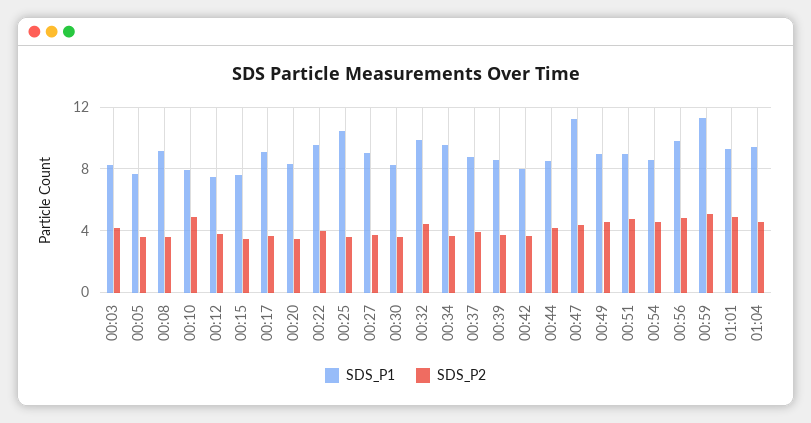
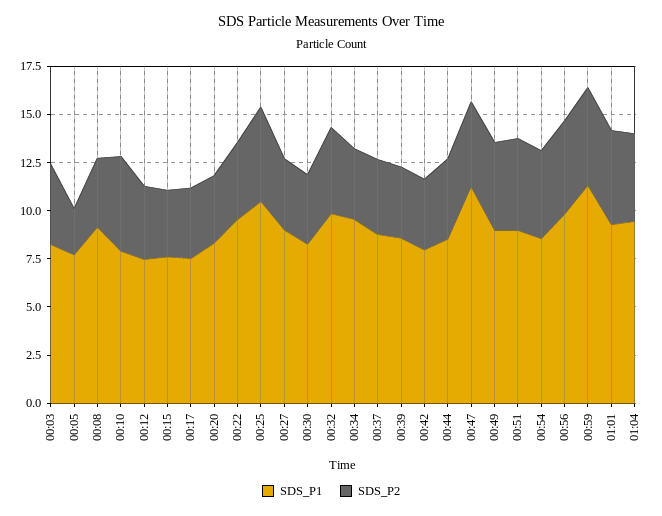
  {
    "SDS_P1": {
      "00:03": 8.5,
      "00:05": 7.5,
      "00:08": 9,
      "00:10": 8,
      "00:12": 7.5,
      "00:15": 7.5,
-     "00:17": 9,
+     "00:17": 7.5,
      "00:20": 8.5,
      "00:22": 9.5,
      "00:25": 10.5,
      "00:27": 9,
      "00:30": 8.5,
      "00:32": 10,
      "00:34": 9.5,
      "00:37": 9,
      "00:39": 8.5,
      "00:42": 8,
      "00:44": 8.5,
      "00:47": 11.5,
      "00:49": 9,
      "00:51": 9,
      "00:54": 8.5,
      "00:56": 10,
      "00:59": 11.5,
      "01:01": 9.5,
      "01:04": 9.5
    },
    "SDS_P2": {
      "00:03": 4,
-     "00:05": 3.5,
+     "00:05": 2.5,
      "00:08": 3.5,
      "00:10": 5,
      "00:12": 4,
      "00:15": 3.5,
      "00:17": 3.5,
      "00:20": 3.5,
      "00:22": 4,
-     "00:25": 3.5,
+     "00:25": 5,
      "00:27": 3.5,
      "00:30": 3.5,
      "00:32": 4.5,
      "00:34": 3.5,
      "00:37": 4,
      "00:39": 3.5,
      "00:42": 3.5,
      "00:44": 4,
      "00:47": 4.5,
      "00:49": 4.5,
      "00:51": 5,
      "00:54": 4.5,
      "00:56": 5,
      "00:59": 5,
      "01:01": 5,
      "01:04": 4.5
    }
  }

